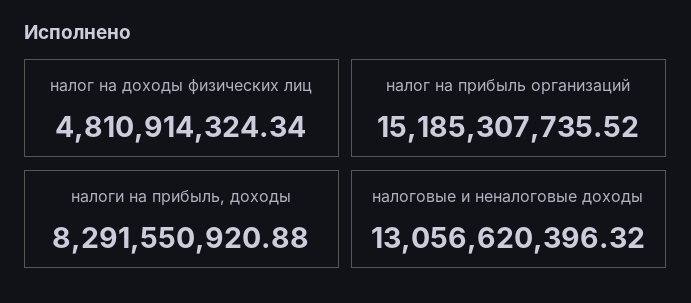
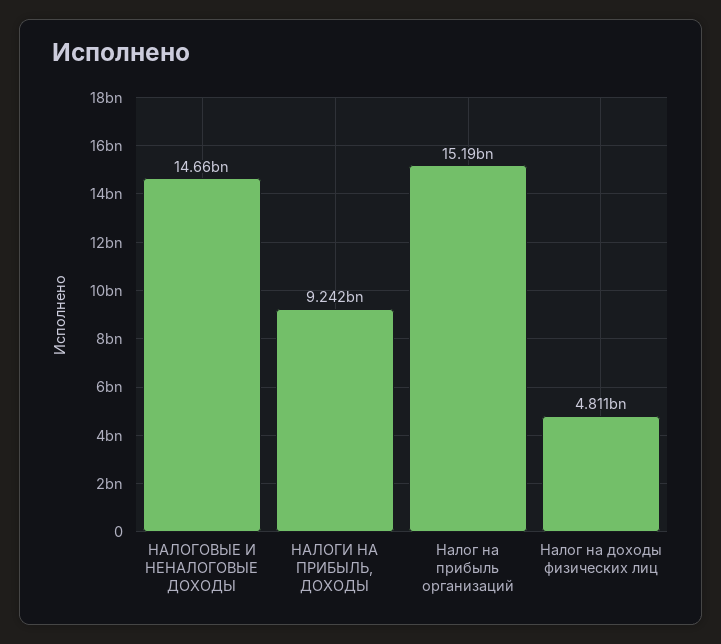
  {
    "налог на доходы физических лиц": 4810914324.34,
    "налог на прибыль организаций": 15185307735.52,
-   "налоги на прибыль, доходы": 8291550920.88,
+   "налоги на прибыль, доходы": 9242000000,
-   "налоговые и неналоговые доходы": 13056620396.32
+   "налоговые и неналоговые доходы": 14660000000
  }

